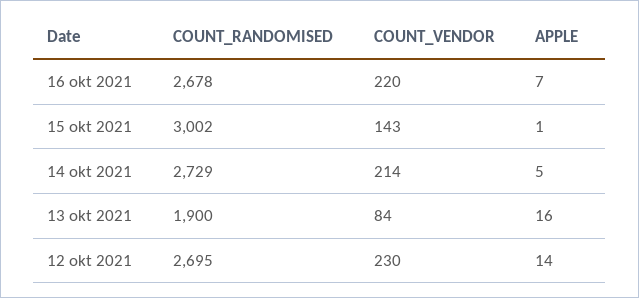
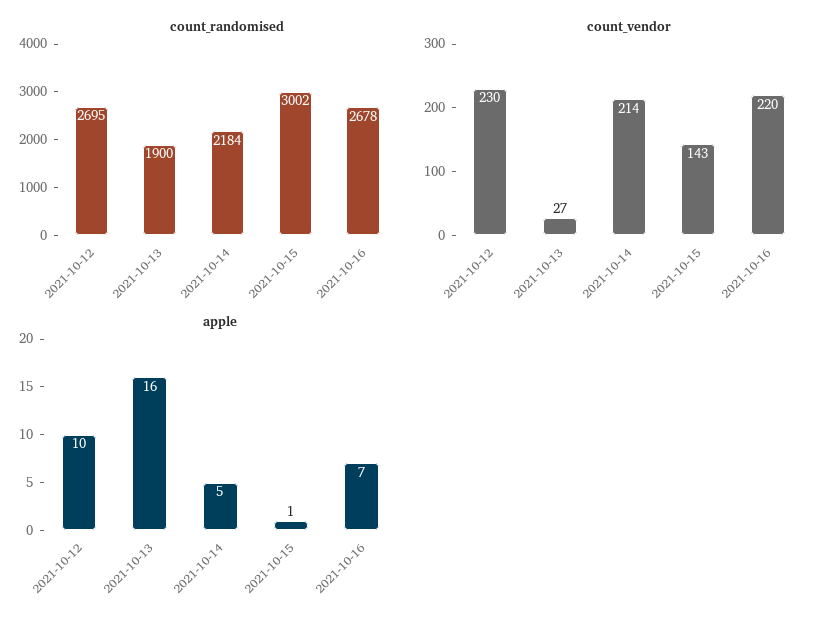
  {
    "COUNT_RANDOMISED": {
      "16 okt 2021": 2678,
      "15 okt 2021": 3002,
-     "14 okt 2021": 2729,
+     "14 okt 2021": 2184,
      "13 okt 2021": 1900,
      "12 okt 2021": 2695
    },
    "COUNT_VENDOR": {
      "16 okt 2021": 220,
      "15 okt 2021": 143,
      "14 okt 2021": 214,
-     "13 okt 2021": 84,
+     "13 okt 2021": 27,
      "12 okt 2021": 230
    },
    "APPLE": {
      "16 okt 2021": 7,
      "15 okt 2021": 1,
      "14 okt 2021": 5,
      "13 okt 2021": 16,
-     "12 okt 2021": 14
+     "12 okt 2021": 10
    }
  }

